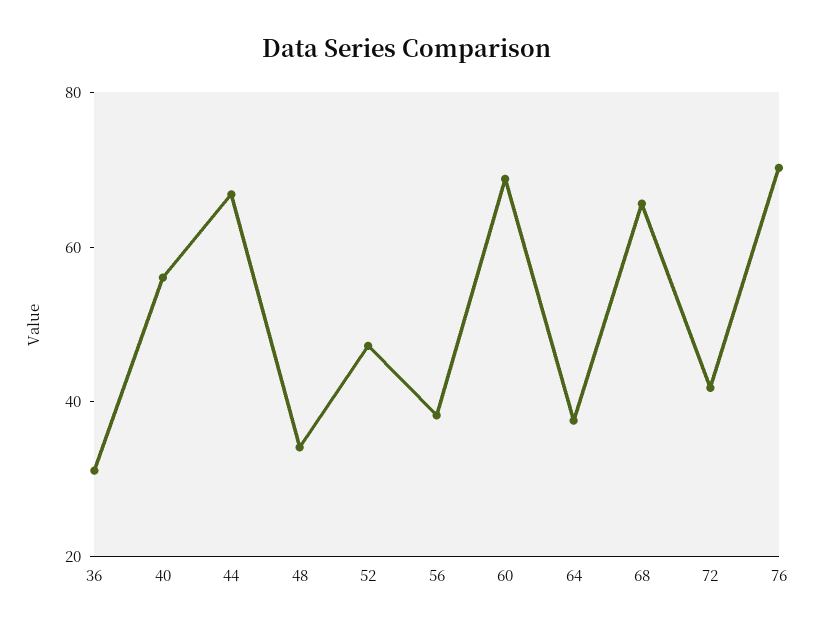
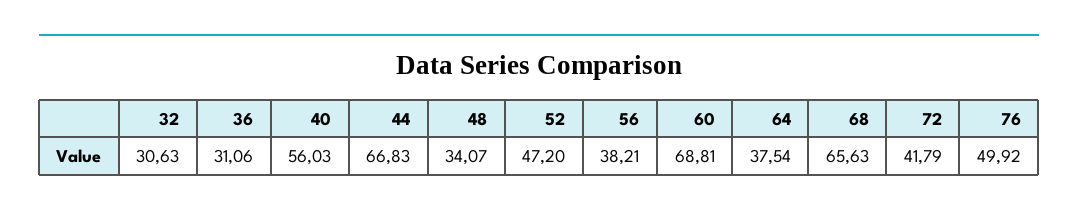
  {
    "36": 31.06,
    "40": 56.03,
    "44": 66.83,
    "48": 34.07,
    "52": 47.2,
    "56": 38.21,
    "60": 68.81,
    "64": 37.54,
    "68": 65.63,
    "72": 41.79,
-   "76": 70
+   "76": 49.92,
+   "32": 30.63
  }

